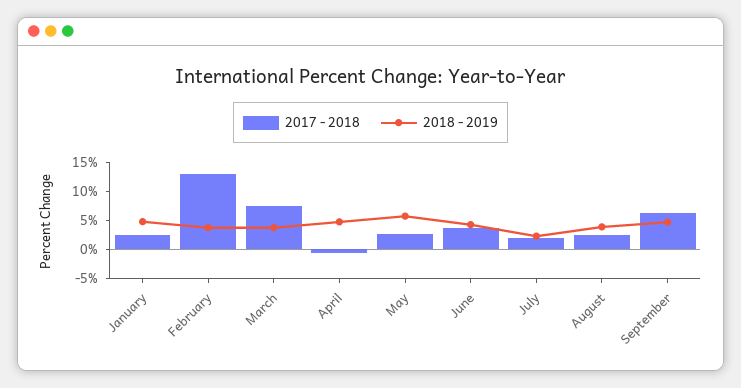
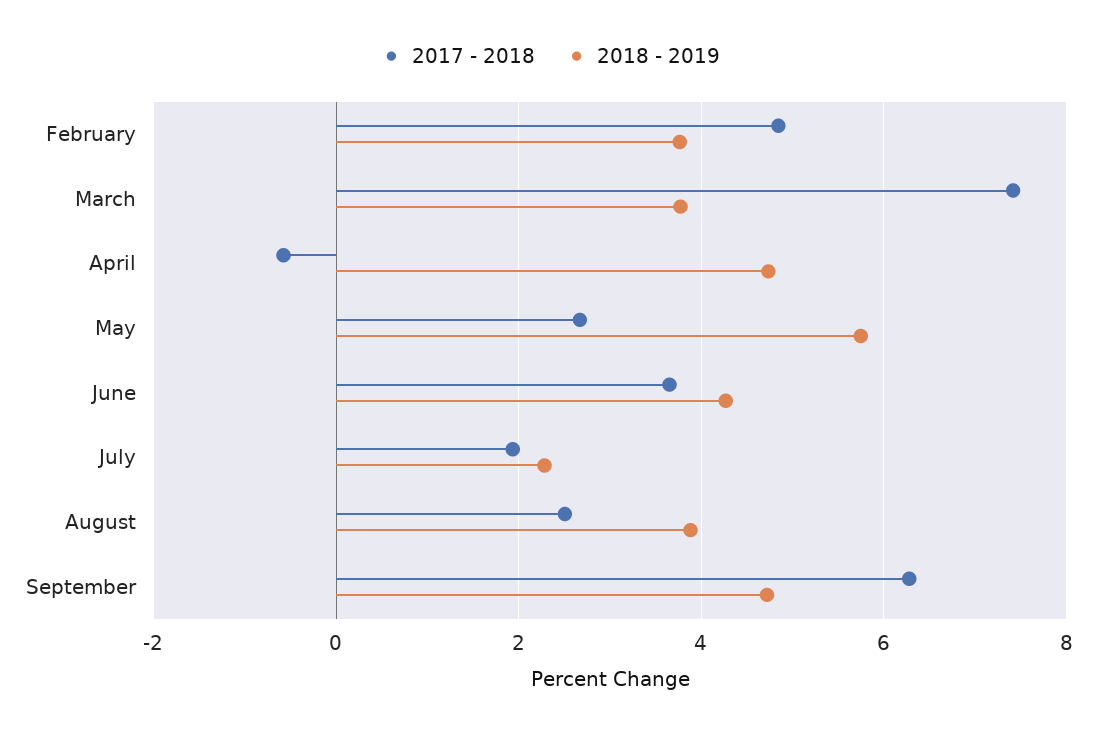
  {
    "2017 - 2018": {
-     "January": 2.5,
-     "February": 12.5,
+     "February": 4.8,
      "March": 7.4,
      "April": -0.6,
      "May": 2.6,
      "June": 3.6,
      "July": 2,
      "August": 2.6,
      "September": 6.2
    },
    "2018 - 2019": {
-     "January": 5,
      "February": 3.8,
      "March": 3.8,
      "April": 4.8,
      "May": 5.8,
      "June": 4.2,
      "July": 2.2,
      "August": 3.8,
      "September": 4.8
    }
  }

